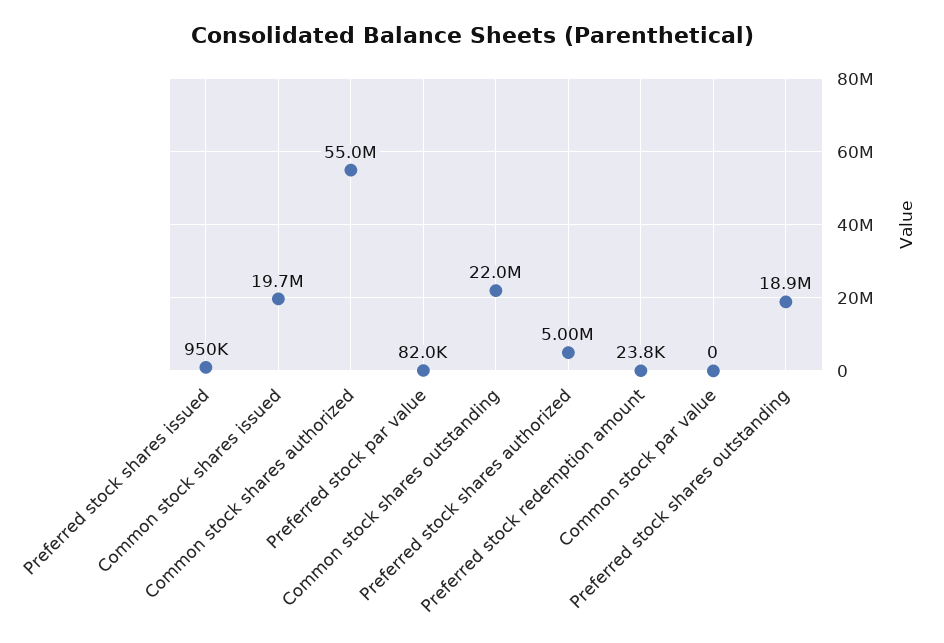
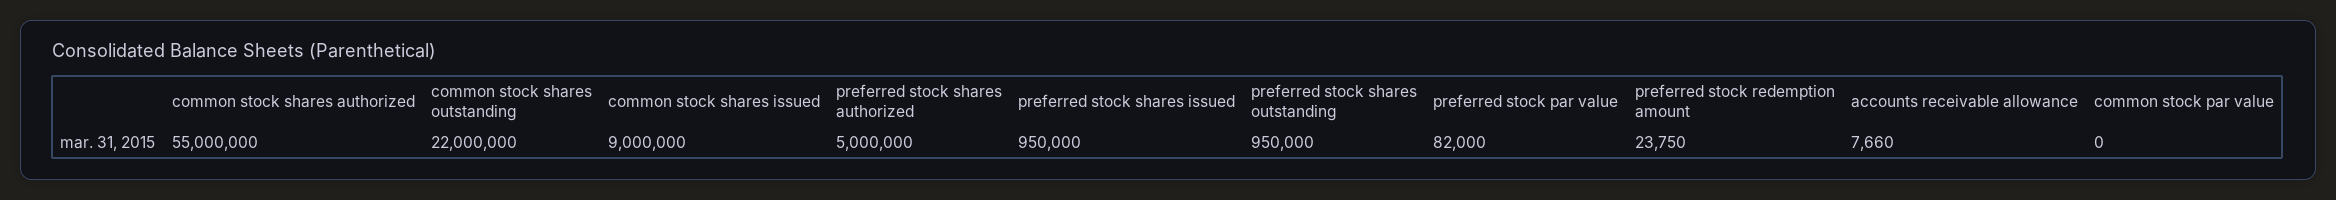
  {
    "Preferred stock shares issued": 950000,
-   "Common stock shares issued": 19700000,
+   "Common stock shares issued": 9000000,
    "Common stock shares authorized": 55000000,
    "Preferred stock par value": 82000,
    "Common stock shares outstanding": 22000000,
    "Preferred stock shares authorized": 5000000,
    "Preferred stock redemption amount": 23750,
    "Common stock par value": 0,
-   "Preferred stock shares outstanding": 18900000
+   "Preferred stock shares outstanding": 950000,
+   "accounts receivable allowance": 7660
  }

